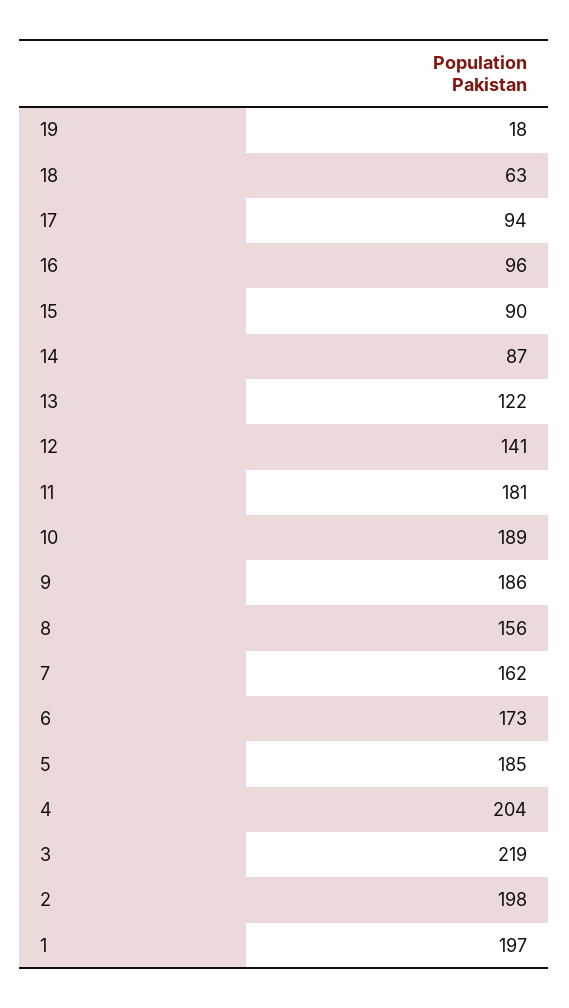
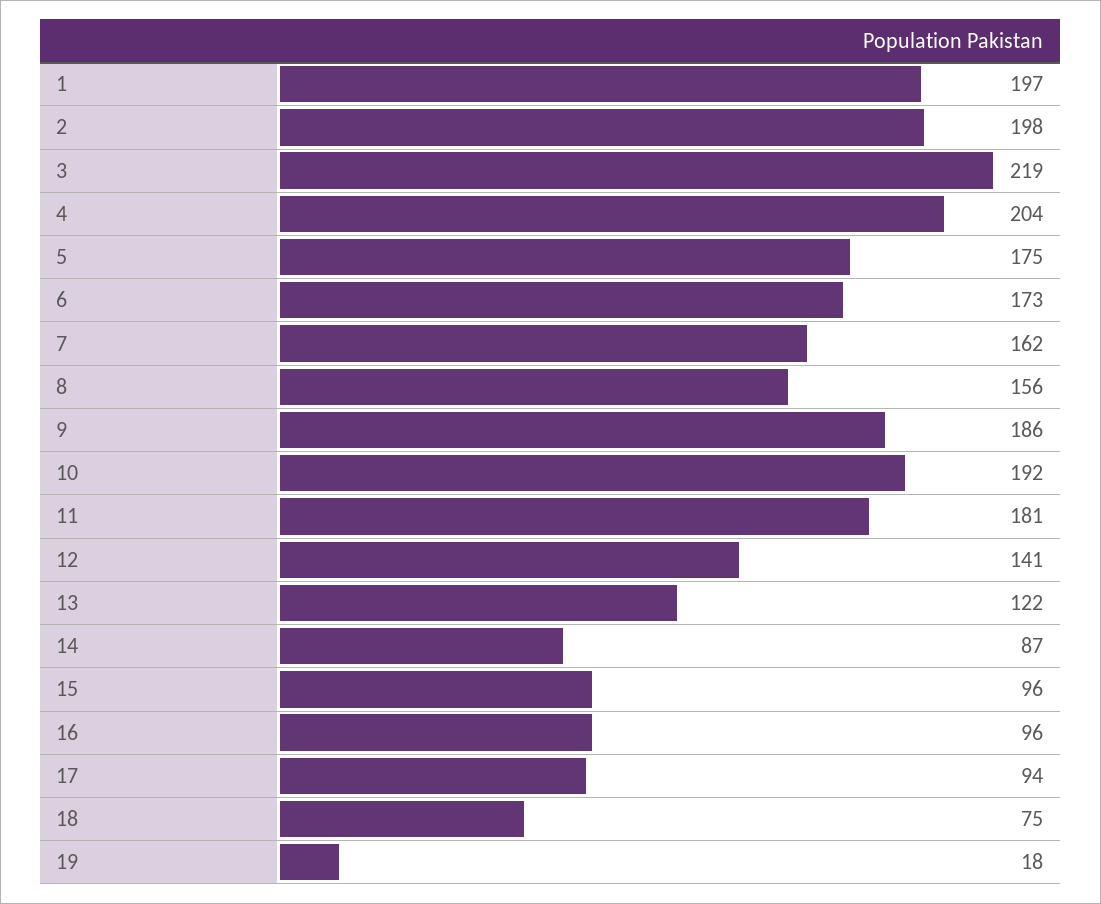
  {
    "19": 18,
-   "18": 63,
+   "18": 75,
    "17": 94,
    "16": 96,
-   "15": 90,
+   "15": 96,
    "14": 87,
    "13": 122,
    "12": 141,
    "11": 181,
-   "10": 189,
+   "10": 192,
    "9": 186,
    "8": 156,
    "7": 162,
    "6": 173,
-   "5": 185,
+   "5": 175,
    "4": 204,
    "3": 219,
    "2": 198,
    "1": 197
  }

